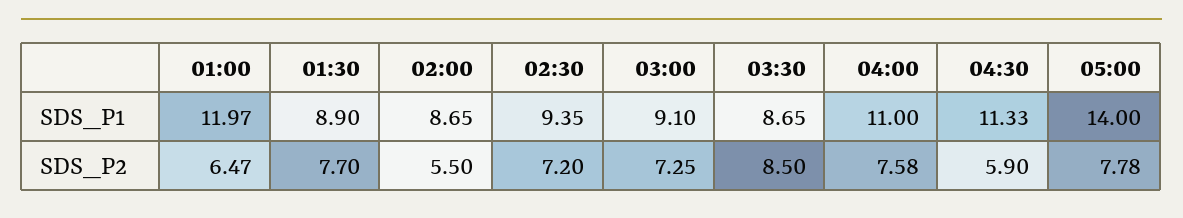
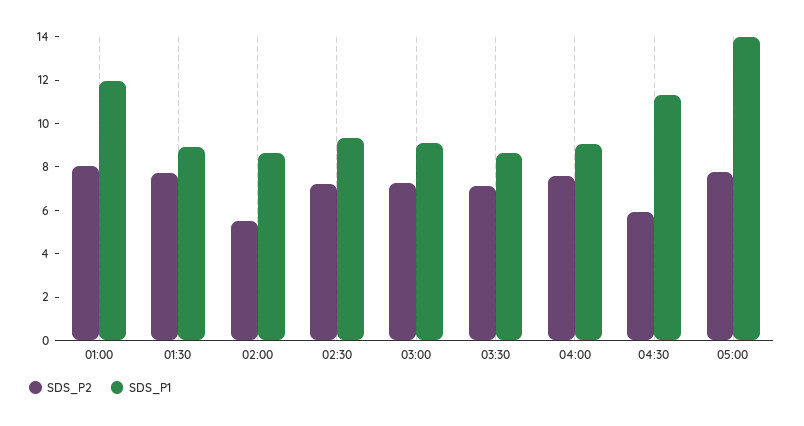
  {
    "SDS_P1": {
      "01:00": 11.97,
      "01:30": 8.9,
      "02:00": 8.65,
      "02:30": 9.35,
      "03:00": 9.1,
      "03:30": 8.65,
-     "04:00": 11,
+     "04:00": 9,
      "04:30": 11.33,
      "05:00": 14
    },
    "SDS_P2": {
-     "01:00": 6.47,
+     "01:00": 8,
      "01:30": 7.7,
      "02:00": 5.5,
      "02:30": 7.2,
      "03:00": 7.25,
-     "03:30": 8.5,
+     "03:30": 7,
      "04:00": 7.58,
      "04:30": 5.9,
      "05:00": 7.78
    }
  }

